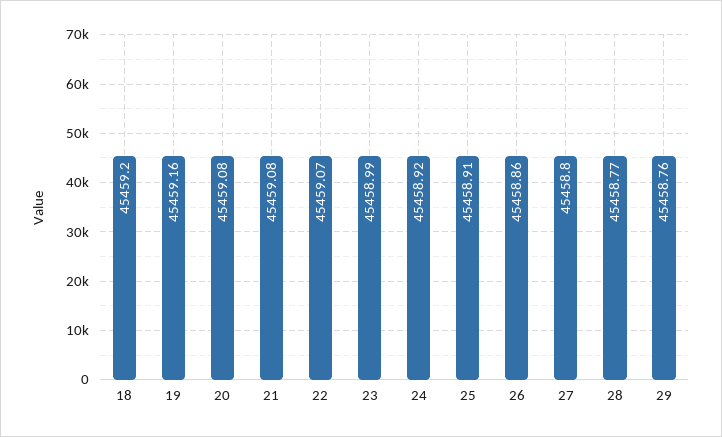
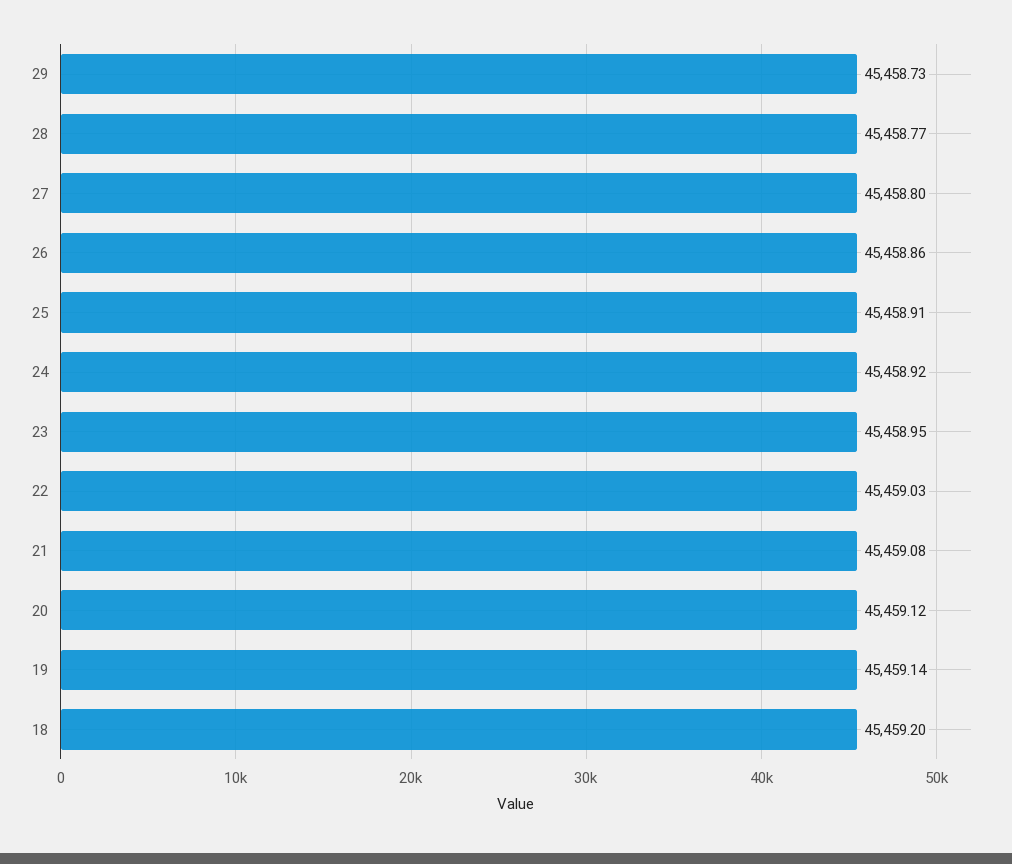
  {
    "18": 45459.2,
-   "19": 45459.16,
+   "19": 45459.14,
-   "20": 45459.08,
+   "20": 45459.12,
    "21": 45459.08,
-   "22": 45459.07,
+   "22": 45459.03,
-   "23": 45458.99,
+   "23": 45458.95,
    "24": 45458.92,
    "25": 45458.91,
    "26": 45458.86,
    "27": 45458.8,
    "28": 45458.77,
-   "29": 45458.76
+   "29": 45458.73
  }

